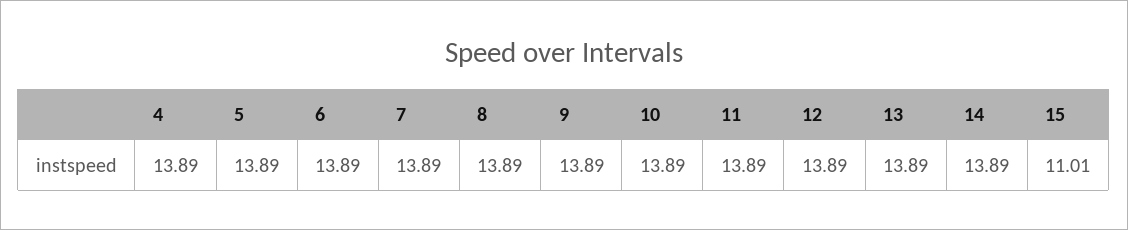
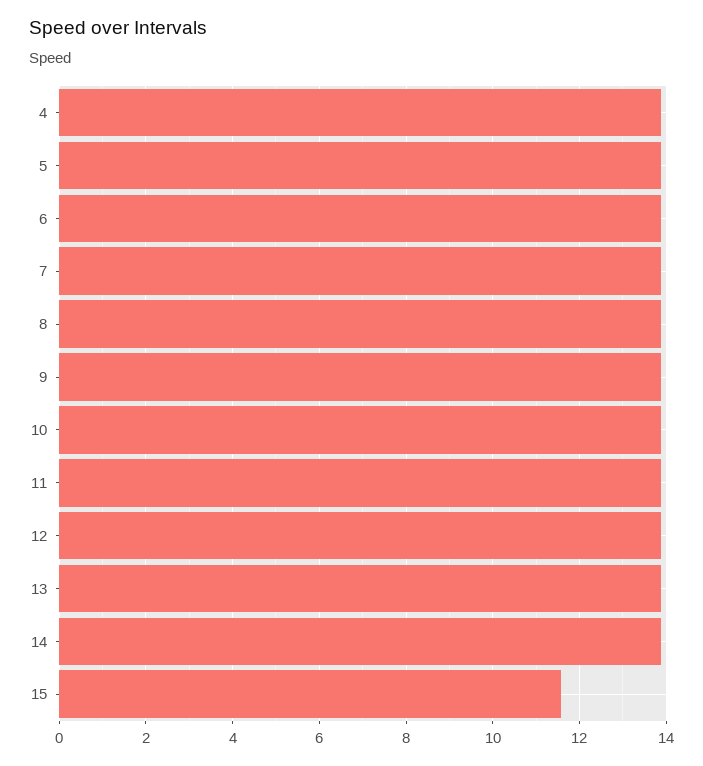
  {
    "4": 13.89,
    "5": 13.89,
    "6": 13.89,
    "7": 13.89,
    "8": 13.89,
    "9": 13.89,
    "10": 13.89,
    "11": 13.89,
    "12": 13.89,
    "13": 13.89,
    "14": 13.89,
-   "15": 11.01
+   "15": 11.6
  }

